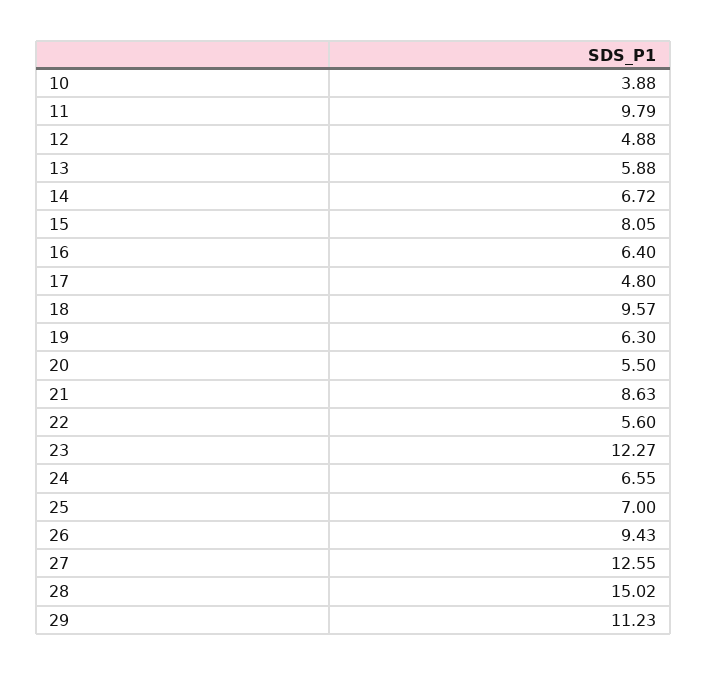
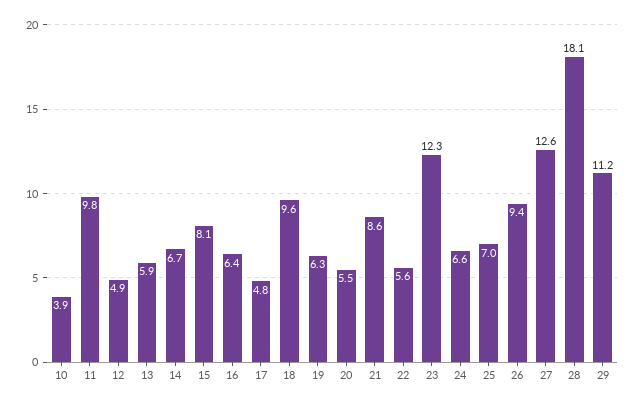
  {
    "10": 3.88,
    "11": 9.79,
    "12": 4.88,
    "13": 5.88,
    "14": 6.72,
    "15": 8.05,
    "16": 6.4,
    "17": 4.8,
    "18": 9.57,
    "19": 6.3,
    "20": 5.5,
    "21": 8.63,
    "22": 5.6,
    "23": 12.27,
    "24": 6.55,
    "25": 7,
    "26": 9.43,
    "27": 12.55,
-   "28": 15.02,
+   "28": 18.1,
    "29": 11.23
  }

